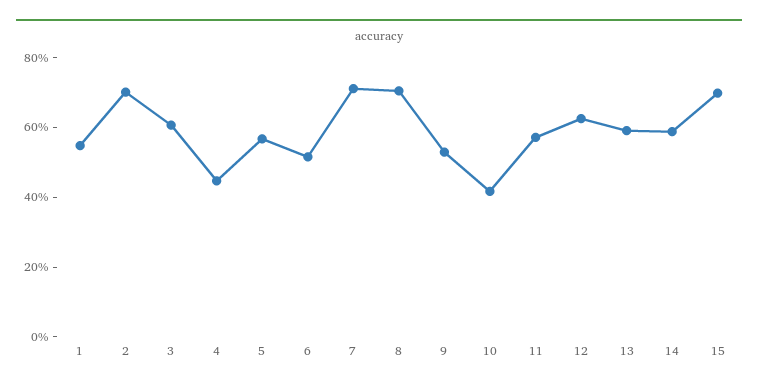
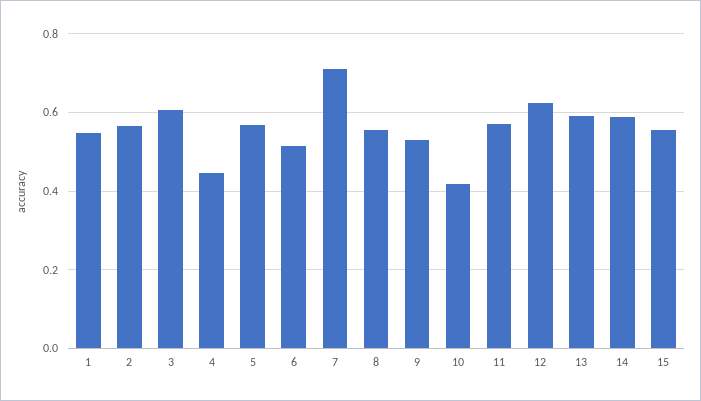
  {
    "1": 0.54,
-   "2": 0.7,
+   "2": 0.56,
    "3": 0.6,
    "4": 0.44,
    "5": 0.56,
    "6": 0.52,
    "7": 0.72,
-   "8": 0.7,
+   "8": 0.56,
    "9": 0.52,
    "10": 0.42,
    "11": 0.58,
    "12": 0.62,
    "13": 0.6,
    "14": 0.58,
-   "15": 0.7
+   "15": 0.56
  }

